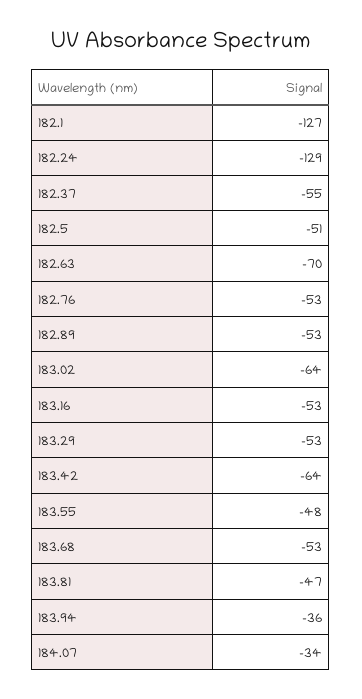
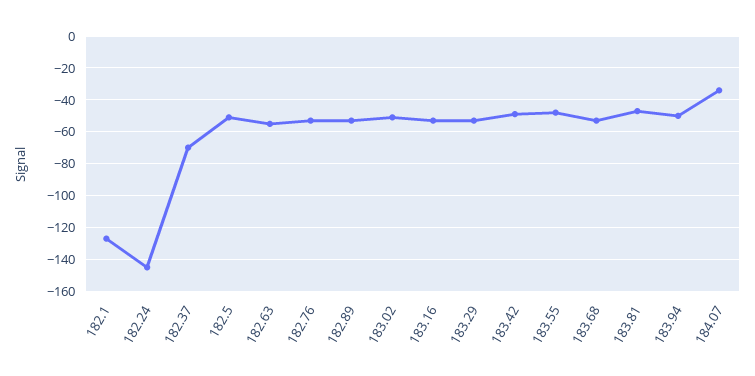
  {
    "182.1": -127,
-   "182.24": -129,
+   "182.24": -145,
-   "182.37": -55,
+   "182.37": -70,
    "182.5": -51,
-   "182.63": -70,
+   "182.63": -55,
    "182.76": -53,
    "182.89": -53,
-   "183.02": -64,
+   "183.02": -50,
    "183.16": -53,
    "183.29": -53,
-   "183.42": -64,
+   "183.42": -50,
    "183.55": -48,
    "183.68": -53,
    "183.81": -47,
-   "183.94": -36,
+   "183.94": -50,
    "184.07": -34
  }

